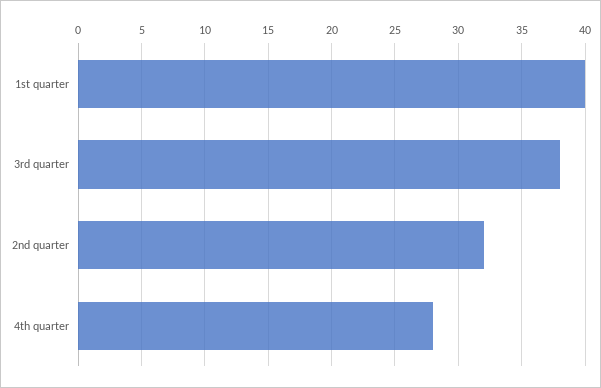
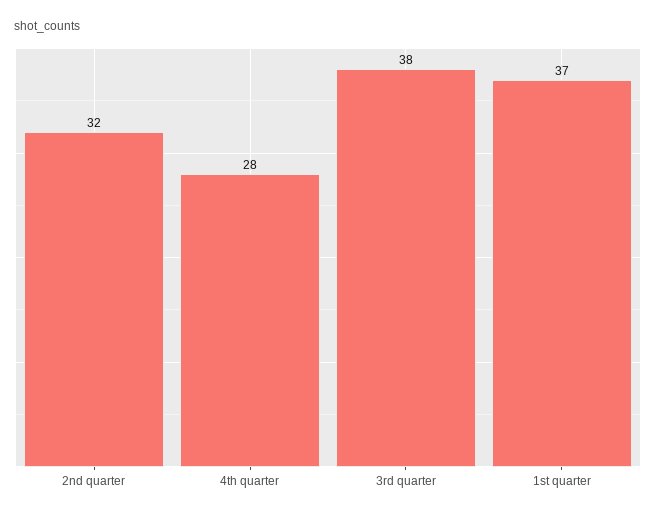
  {
-   "1st quarter": 40,
+   "1st quarter": 37,
    "3rd quarter": 38,
    "2nd quarter": 32,
    "4th quarter": 28
  }

